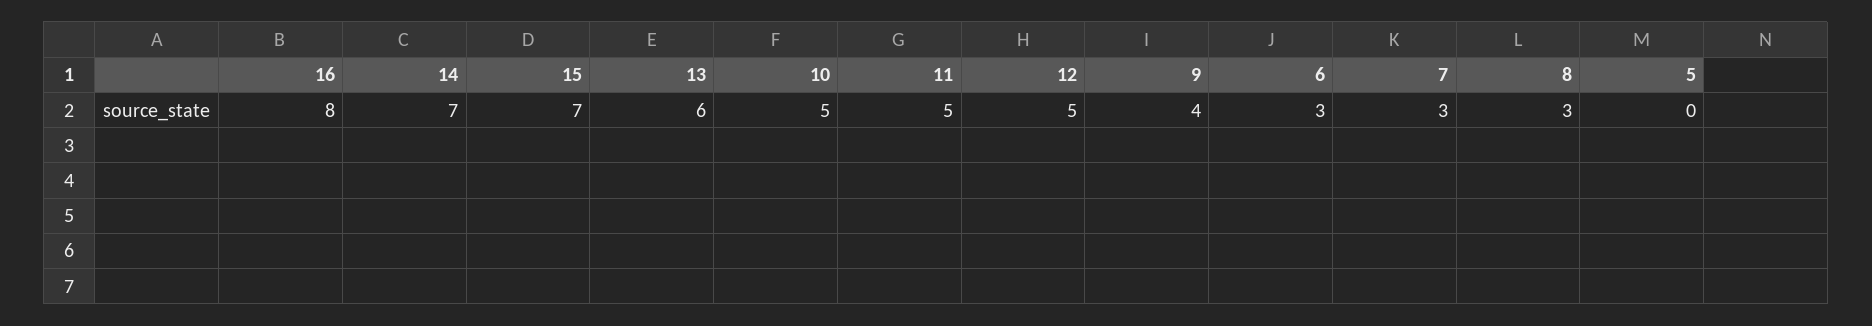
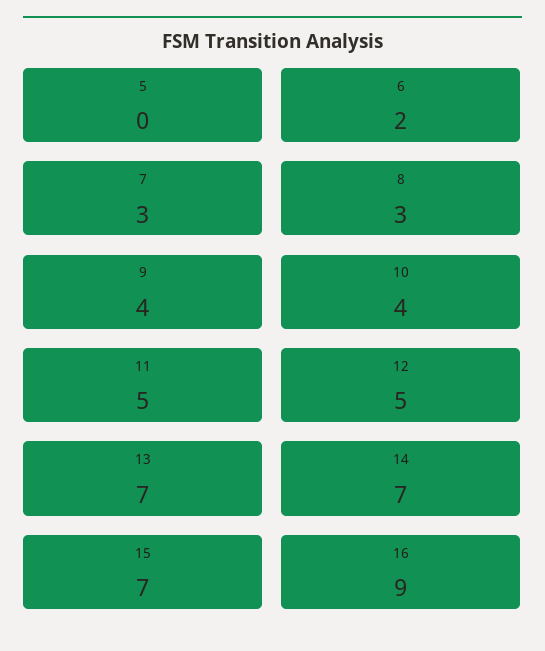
  {
-   "16": 8,
+   "16": 9,
    "14": 7,
    "15": 7,
-   "13": 6,
+   "13": 7,
-   "10": 5,
+   "10": 4,
    "11": 5,
    "12": 5,
    "9": 4,
-   "6": 3,
+   "6": 2,
    "7": 3,
    "8": 3,
    "5": 0
  }

